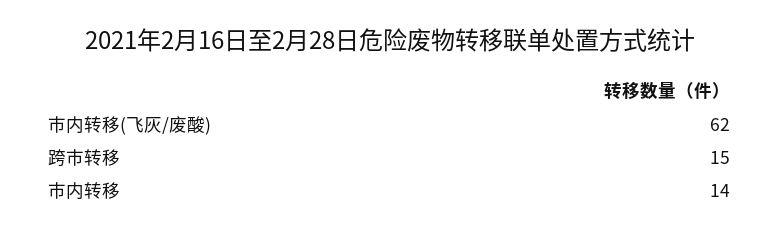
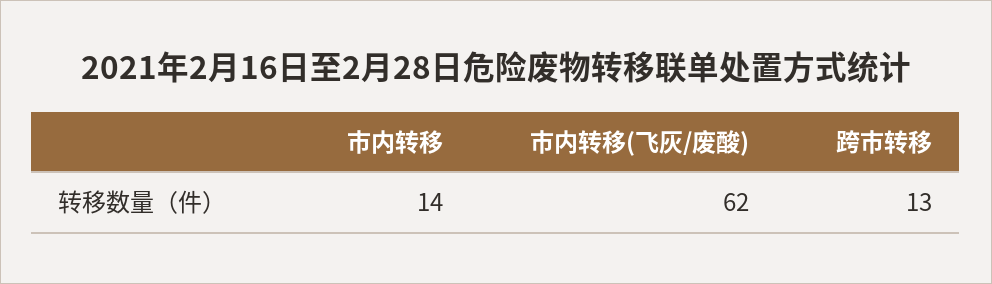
  {
    "市内转移(飞灰/废酸)": 62,
-   "跨市转移": 15,
+   "跨市转移": 13,
    "市内转移": 14
  }

